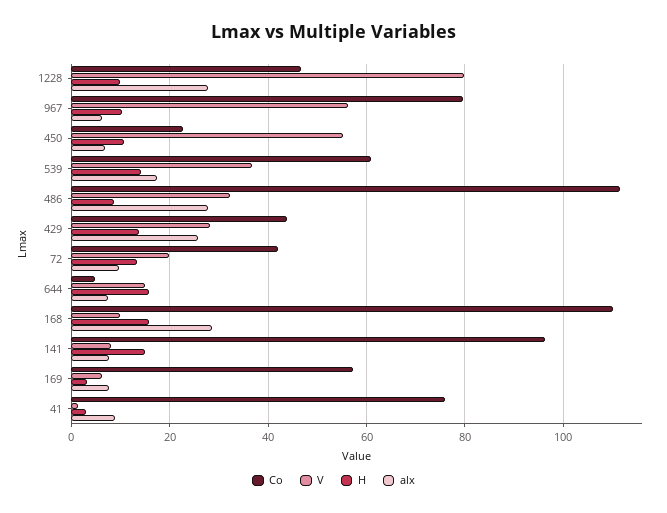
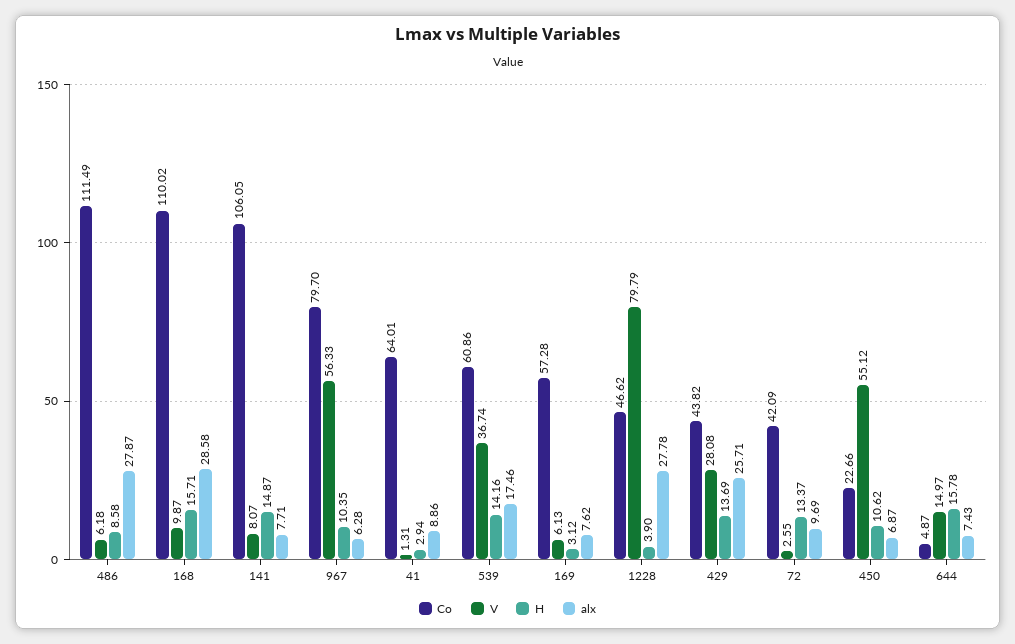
  {
    "Co": {
      "1228": 46.62,
      "967": 79.7,
      "450": 22.66,
      "539": 60.86,
      "486": 111.49,
      "429": 43.82,
      "72": 42.09,
      "644": 4.87,
      "168": 110.02,
-     "141": 96,
+     "141": 106.05,
      "169": 57.28,
-     "41": 76
+     "41": 64.01
    },
    "V": {
      "1228": 79.79,
      "967": 56.33,
      "450": 55.12,
      "539": 36.74,
-     "486": 32,
+     "486": 6.18,
      "429": 28.08,
-     "72": 20,
+     "72": 2.55,
      "644": 14.97,
      "168": 9.87,
      "141": 8.07,
      "169": 6.13,
      "41": 1.31
    },
    "H": {
-     "1228": 10,
+     "1228": 3.9,
      "967": 10.35,
      "450": 10.62,
      "539": 14.16,
      "486": 8.58,
      "429": 13.69,
      "72": 13.37,
      "644": 15.78,
      "168": 15.71,
      "141": 14.87,
      "169": 3.12,
      "41": 2.94
    },
    "alx": {
      "1228": 27.78,
      "967": 6.28,
      "450": 6.87,
      "539": 17.46,
      "486": 27.87,
      "429": 25.71,
      "72": 9.69,
      "644": 7.43,
      "168": 28.58,
      "141": 7.71,
      "169": 7.62,
      "41": 8.86
    }
  }

